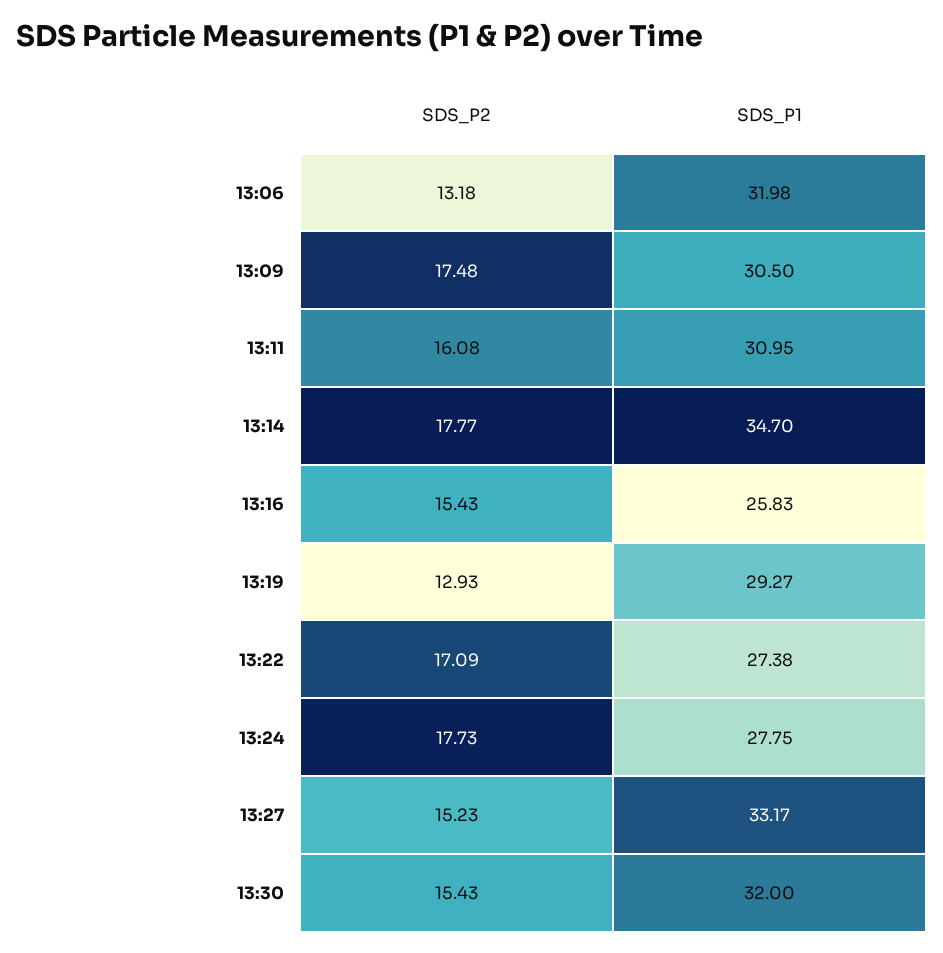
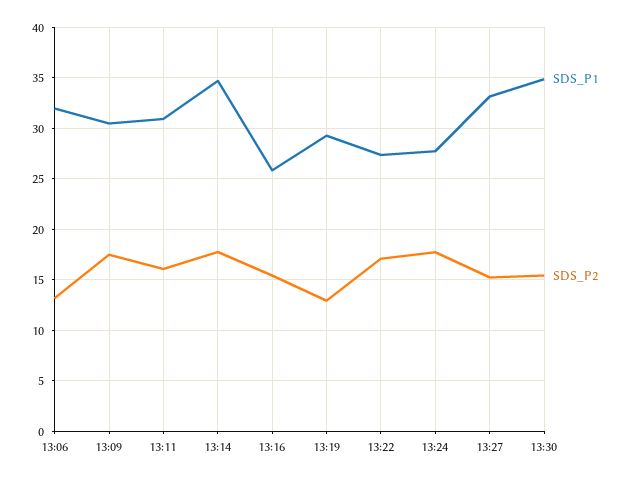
  {
    "SDS_P2": {
      "13:06": 13.18,
      "13:09": 17.48,
      "13:11": 16.08,
      "13:14": 17.77,
      "13:16": 15.43,
      "13:19": 12.93,
      "13:22": 17.09,
      "13:24": 17.73,
      "13:27": 15.23,
      "13:30": 15.43
    },
    "SDS_P1": {
      "13:06": 31.98,
      "13:09": 30.5,
      "13:11": 30.95,
      "13:14": 34.7,
      "13:16": 25.83,
      "13:19": 29.27,
      "13:22": 27.38,
      "13:24": 27.75,
      "13:27": 33.17,
-     "13:30": 32
+     "13:30": 35
    }
  }

